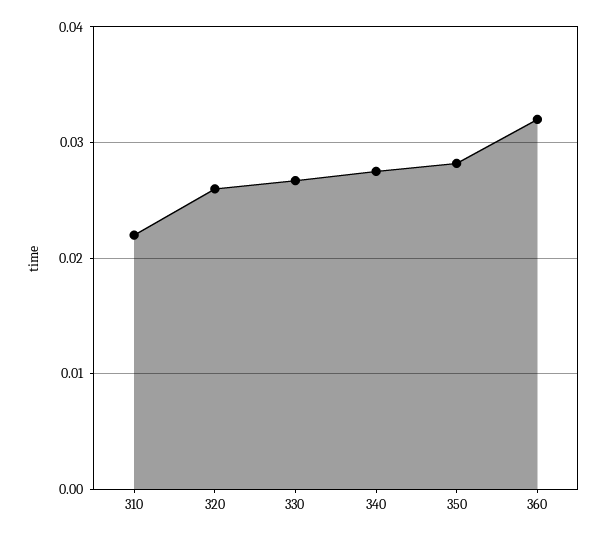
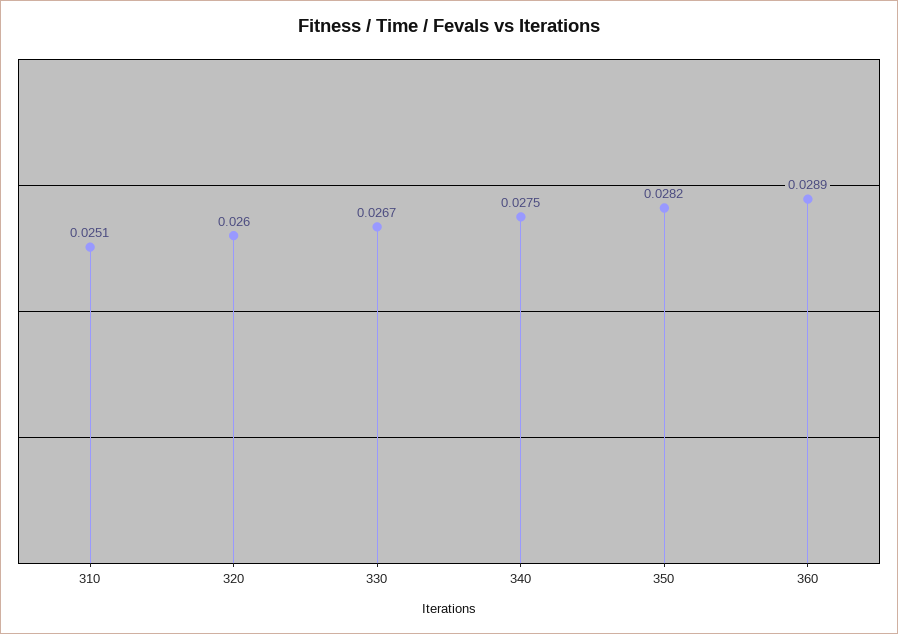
  {
-   "310": 0.022,
+   "310": 0.0251,
    "320": 0.026,
    "330": 0.0267,
    "340": 0.0275,
    "350": 0.0282,
-   "360": 0.032
+   "360": 0.0289
  }

